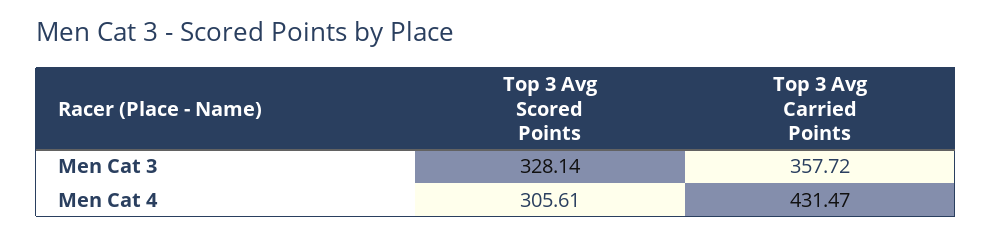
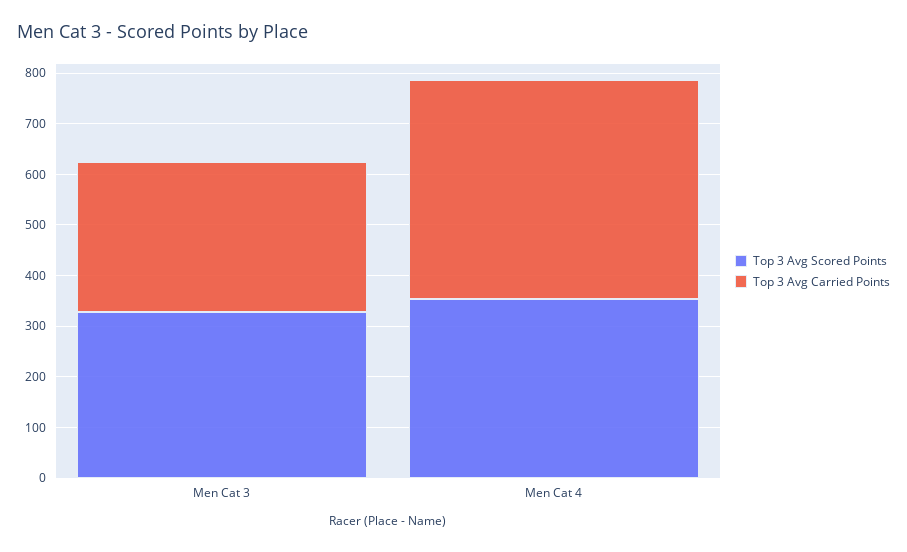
  {
    "Top 3 Avg Scored Points": {
      "Men Cat 3": 328.14,
-     "Men Cat 4": 305.61
+     "Men Cat 4": 360
    },
    "Top 3 Avg Carried Points": {
-     "Men Cat 3": 357.72,
+     "Men Cat 3": 300,
      "Men Cat 4": 431.47
    }
  }

